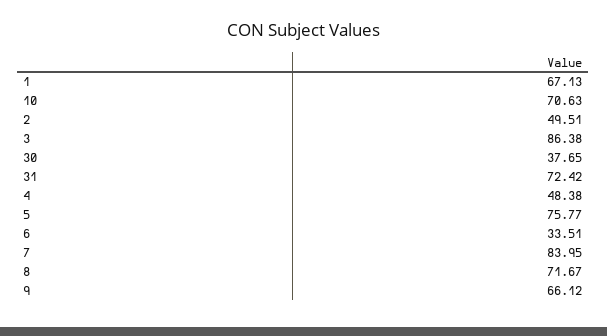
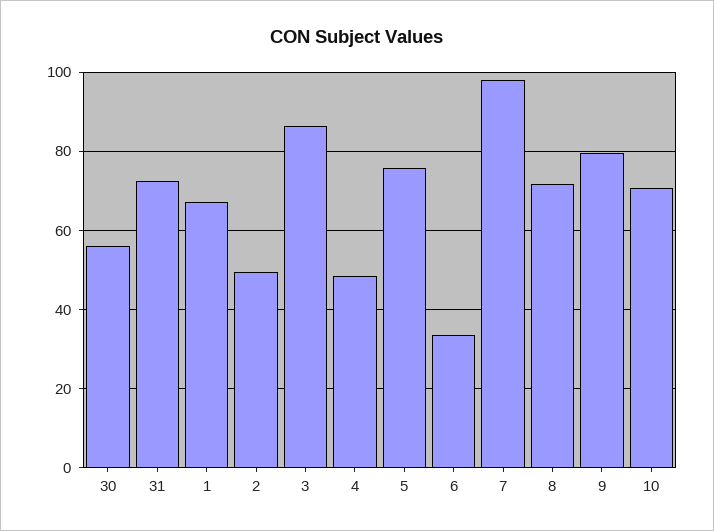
  {
    "1": 67.13,
    "10": 70.63,
    "2": 49.51,
    "3": 86.38,
-   "30": 37.65,
+   "30": 56,
    "31": 72.42,
    "4": 48.38,
    "5": 75.77,
    "6": 33.51,
-   "7": 83.95,
+   "7": 98,
    "8": 71.67,
-   "9": 66.12
+   "9": 80
  }

